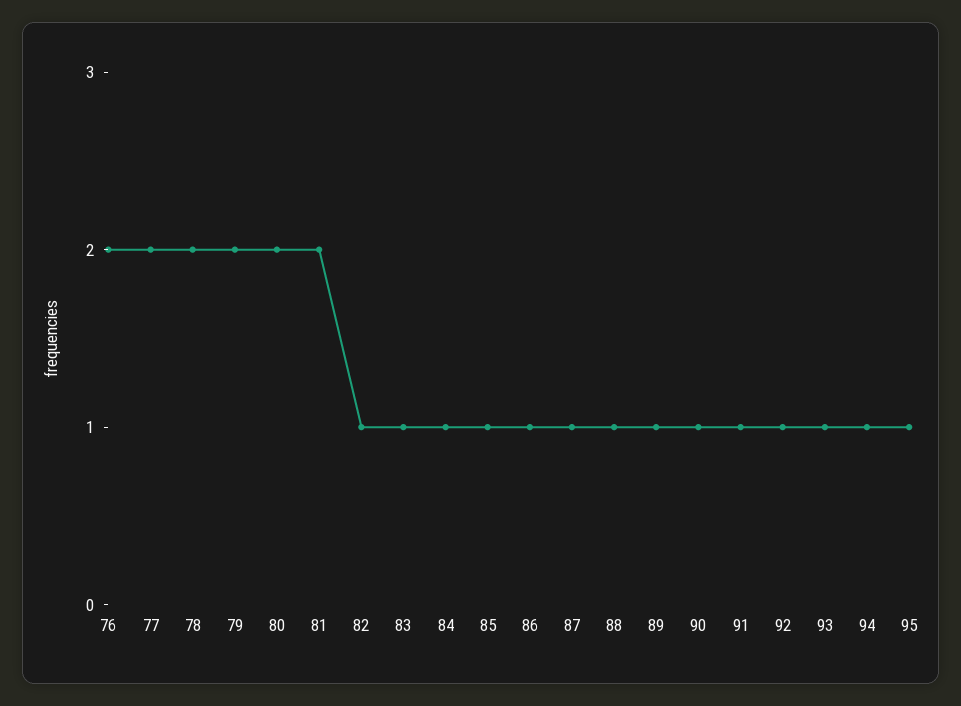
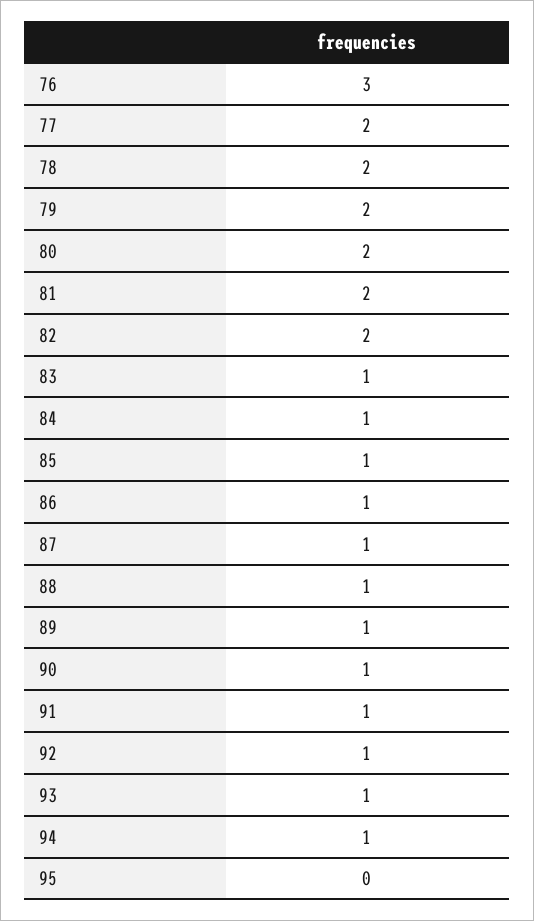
  {
-   "76": 2,
+   "76": 3,
    "77": 2,
    "78": 2,
    "79": 2,
    "80": 2,
    "81": 2,
-   "82": 1,
+   "82": 2,
    "83": 1,
    "84": 1,
    "85": 1,
    "86": 1,
    "87": 1,
    "88": 1,
    "89": 1,
    "90": 1,
    "91": 1,
    "92": 1,
    "93": 1,
    "94": 1,
-   "95": 1
+   "95": 0
  }

